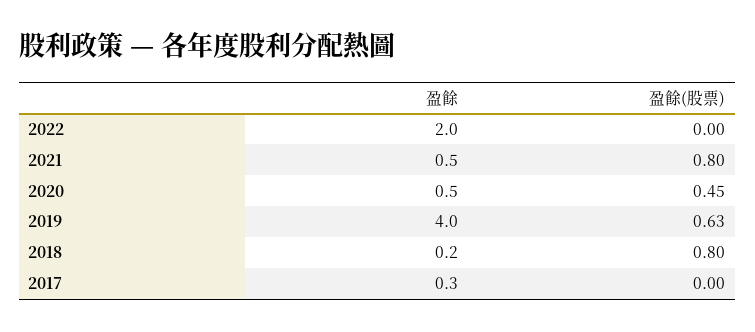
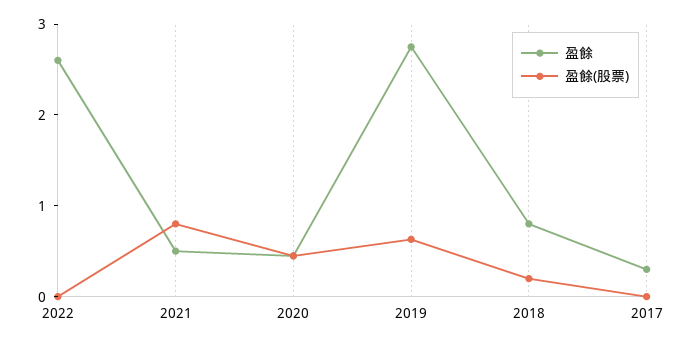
  {
    "盈餘": {
-     "2022": 2,
+     "2022": 2.6,
      "2021": 0.5,
      "2020": 0.5,
-     "2019": 4,
+     "2019": 2.8,
-     "2018": 0.2,
+     "2018": 0.8,
      "2017": 0.3
    },
    "盈餘(股票)": {
      "2022": 0,
      "2021": 0.8,
      "2020": 0.45,
      "2019": 0.63,
-     "2018": 0.8,
+     "2018": 0.2,
      "2017": 0
    }
  }

